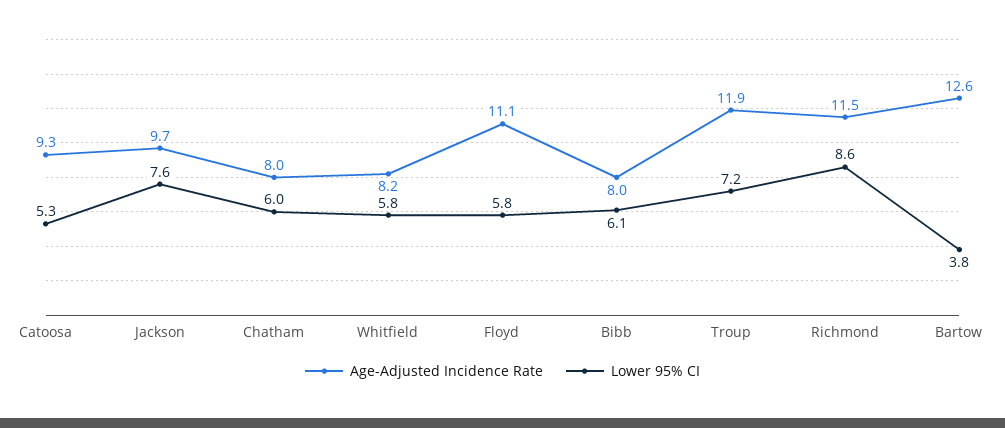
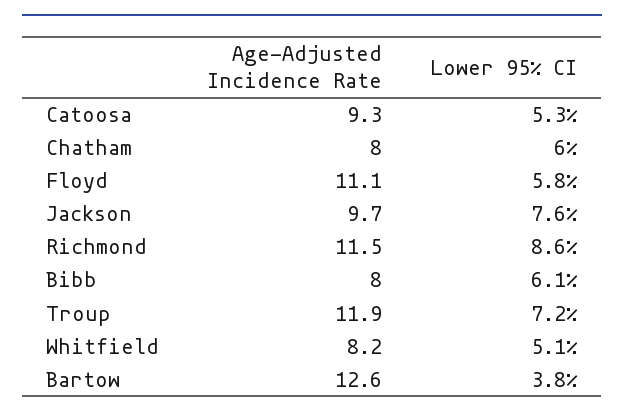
  {
    "Age-Adjusted Incidence Rate": {
      "Catoosa": 9.3,
      "Jackson": 9.7,
      "Chatham": 8,
      "Whitfield": 8.2,
      "Floyd": 11.1,
      "Bibb": 8,
      "Troup": 11.9,
      "Richmond": 11.5,
      "Bartow": 12.6
    },
    "Lower 95% CI": {
      "Catoosa": 5.3,
      "Jackson": 7.6,
      "Chatham": 6,
-     "Whitfield": 5.8,
+     "Whitfield": 5.1,
      "Floyd": 5.8,
      "Bibb": 6.1,
      "Troup": 7.2,
      "Richmond": 8.6,
      "Bartow": 3.8
    }
  }

